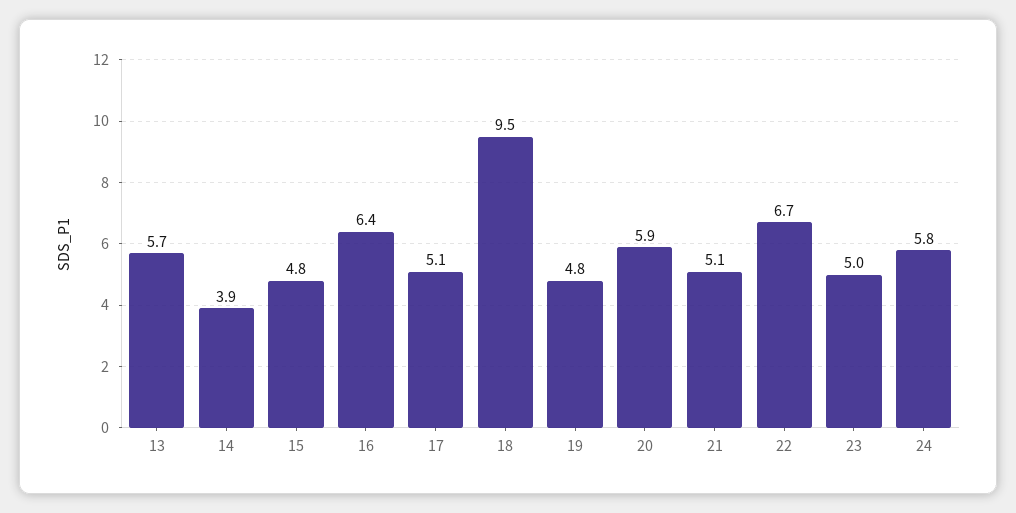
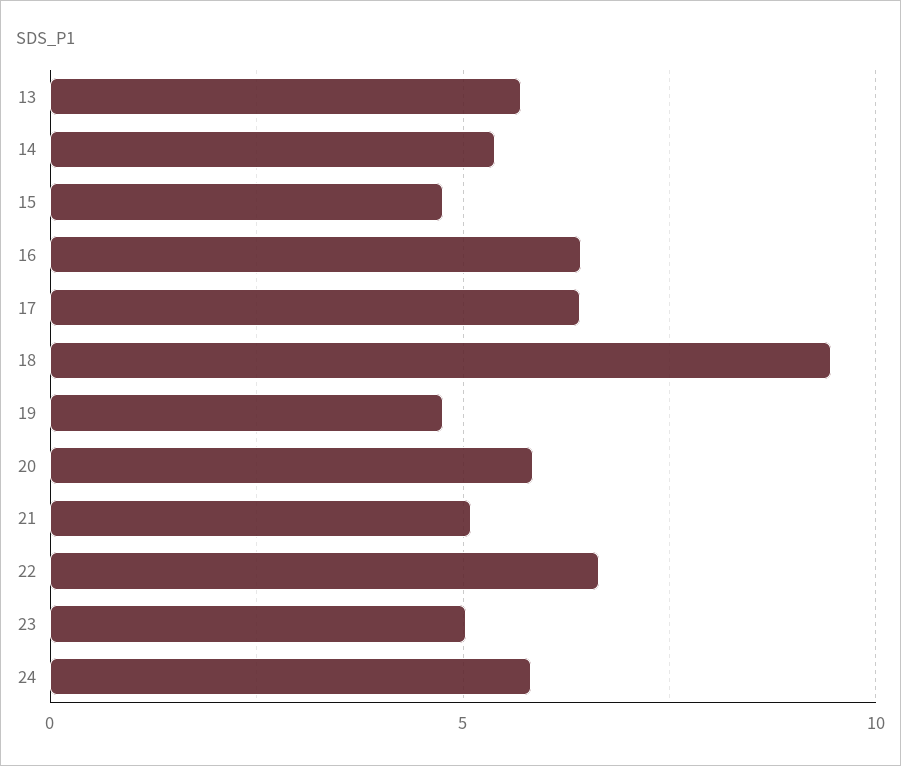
  {
    "13": 5.7,
-   "14": 3.9,
+   "14": 5.5,
    "15": 4.8,
    "16": 6.4,
-   "17": 5.1,
+   "17": 6.5,
    "18": 9.5,
    "19": 4.8,
    "20": 5.9,
    "21": 5.1,
    "22": 6.7,
    "23": 5,
    "24": 5.8
  }

